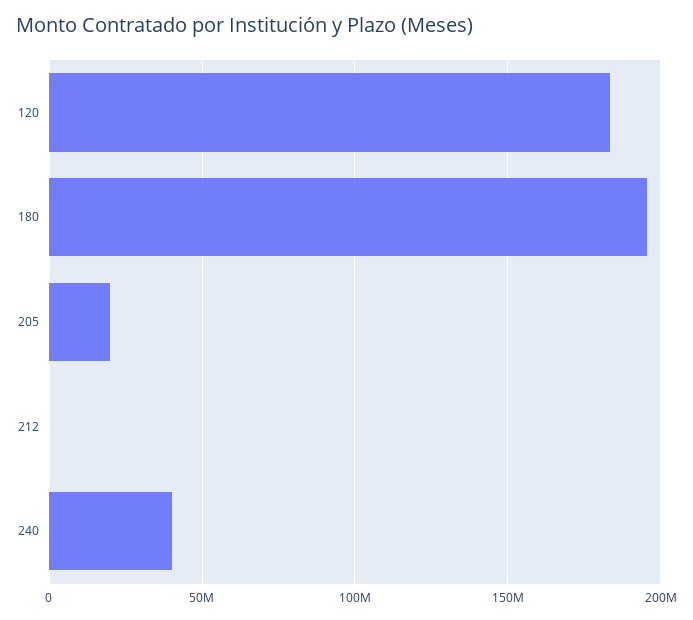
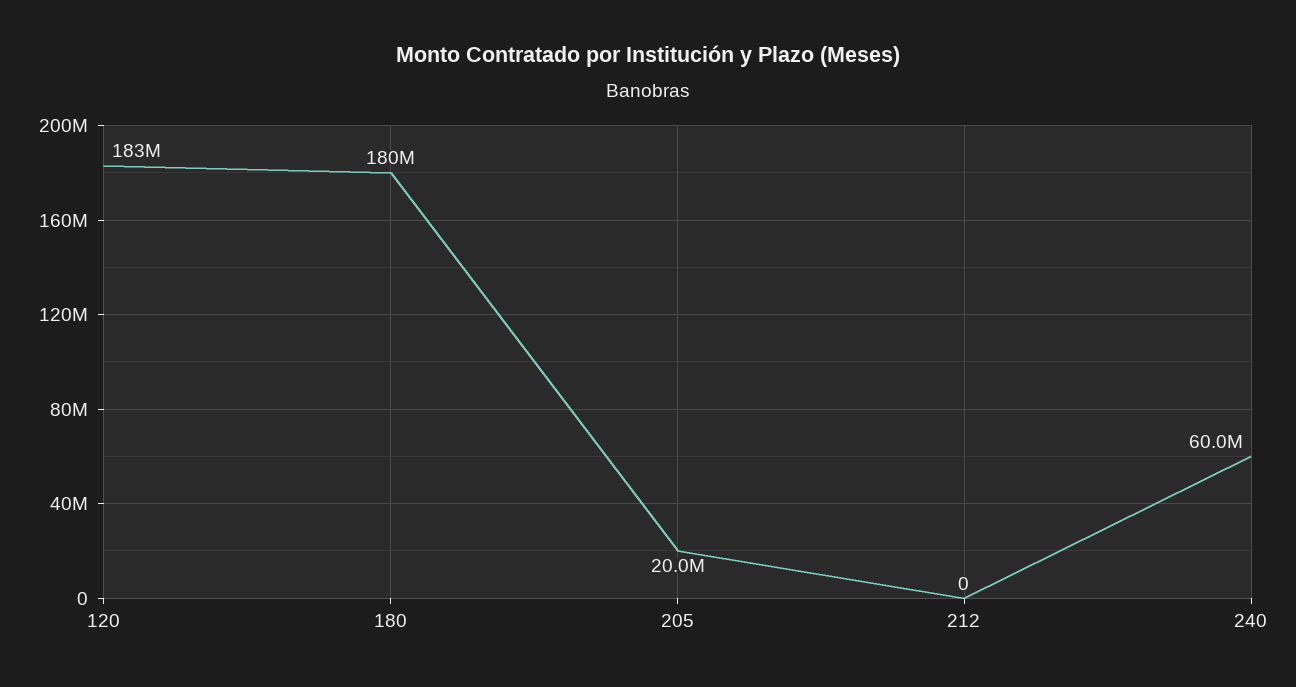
  {
    "120": 183000000,
-   "180": 195000000,
+   "180": 180000000,
    "205": 20000000,
    "212": 0,
-   "240": 40000000
+   "240": 60000000
  }

